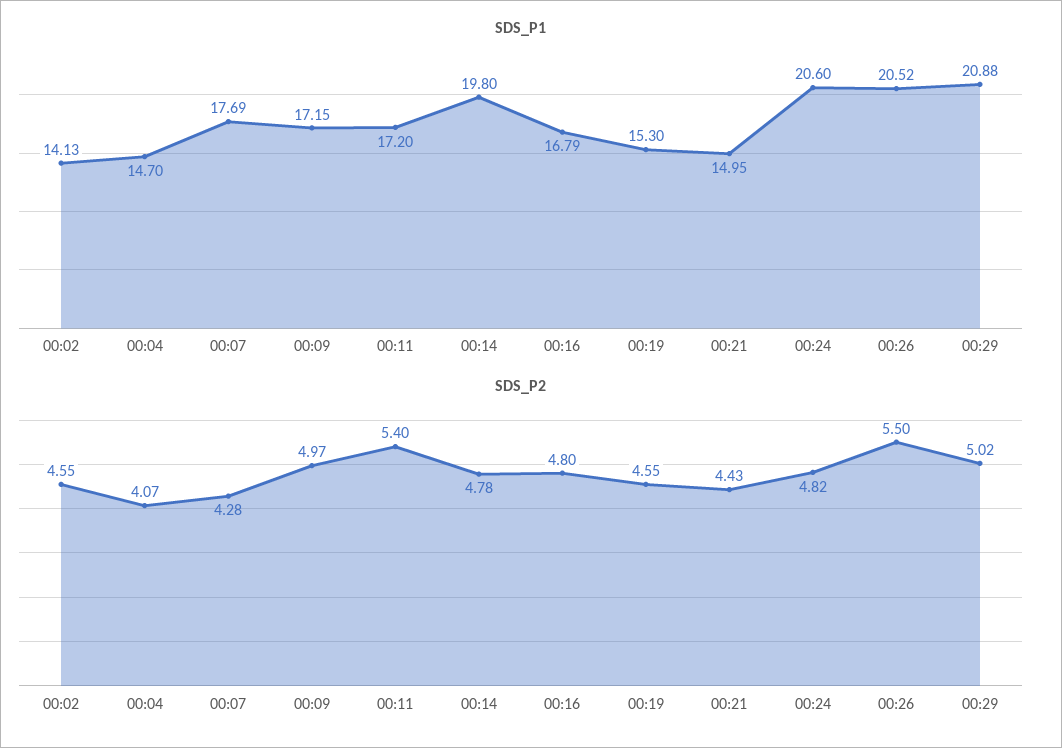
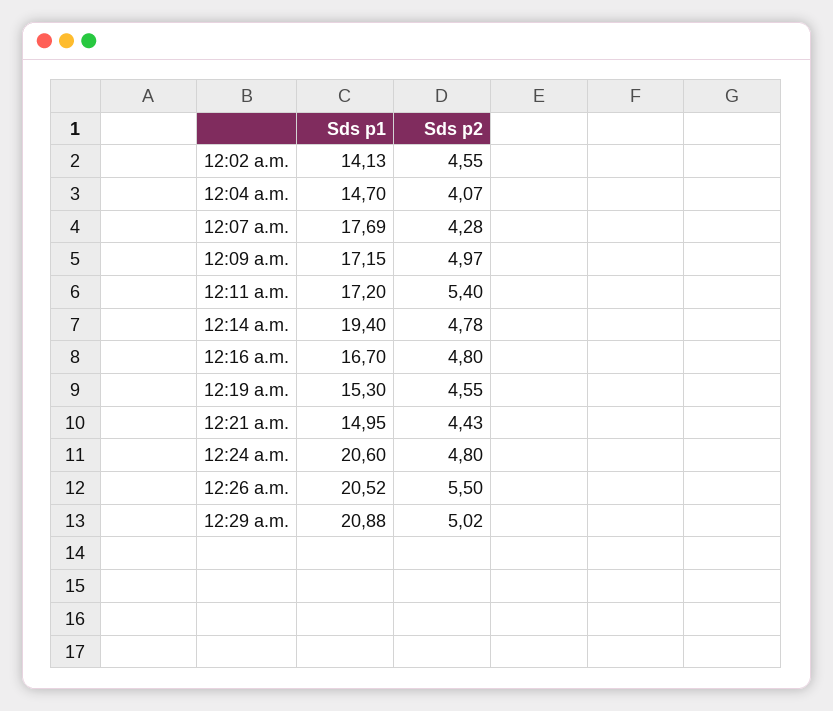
  {
    "SDS_P1": {
      "00:02": 14.13,
      "00:04": 14.7,
      "00:07": 17.69,
      "00:09": 17.15,
      "00:11": 17.2,
-     "00:14": 19.8,
+     "00:14": 19.4,
-     "00:16": 16.79,
+     "00:16": 16.7,
      "00:19": 15.3,
      "00:21": 14.95,
      "00:24": 20.6,
      "00:26": 20.52,
      "00:29": 20.88
    },
    "SDS_P2": {
      "00:02": 4.55,
      "00:04": 4.07,
      "00:07": 4.28,
      "00:09": 4.97,
      "00:11": 5.4,
      "00:14": 4.78,
      "00:16": 4.8,
      "00:19": 4.55,
      "00:21": 4.43,
-     "00:24": 4.82,
+     "00:24": 4.8,
      "00:26": 5.5,
      "00:29": 5.02
    }
  }

